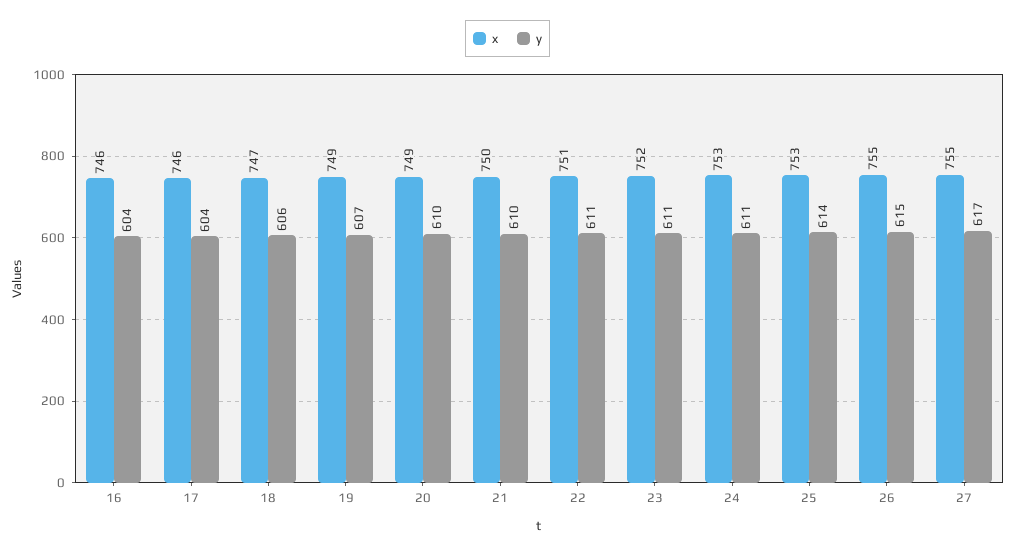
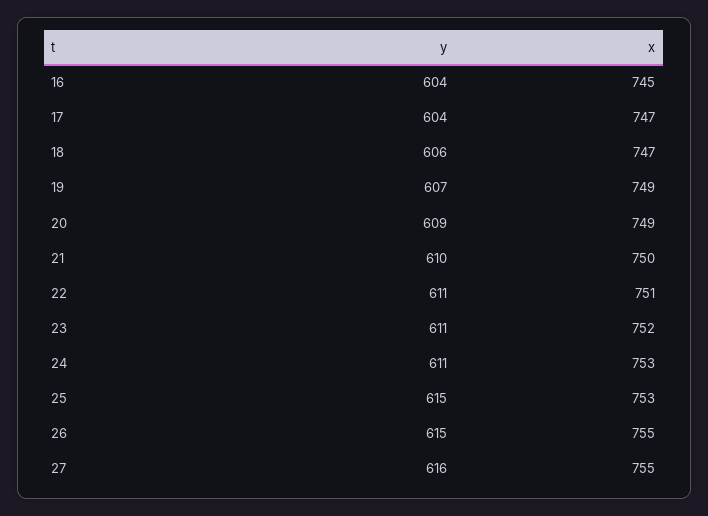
  {
    "x": {
-     "16": 746,
+     "16": 745,
-     "17": 746,
+     "17": 747,
      "18": 747,
      "19": 749,
      "20": 749,
      "21": 750,
      "22": 751,
      "23": 752,
      "24": 753,
      "25": 753,
      "26": 755,
      "27": 755
    },
    "y": {
      "16": 604,
      "17": 604,
      "18": 606,
      "19": 607,
-     "20": 610,
+     "20": 609,
      "21": 610,
      "22": 611,
      "23": 611,
      "24": 611,
-     "25": 614,
+     "25": 615,
      "26": 615,
-     "27": 617
+     "27": 616
    }
  }

